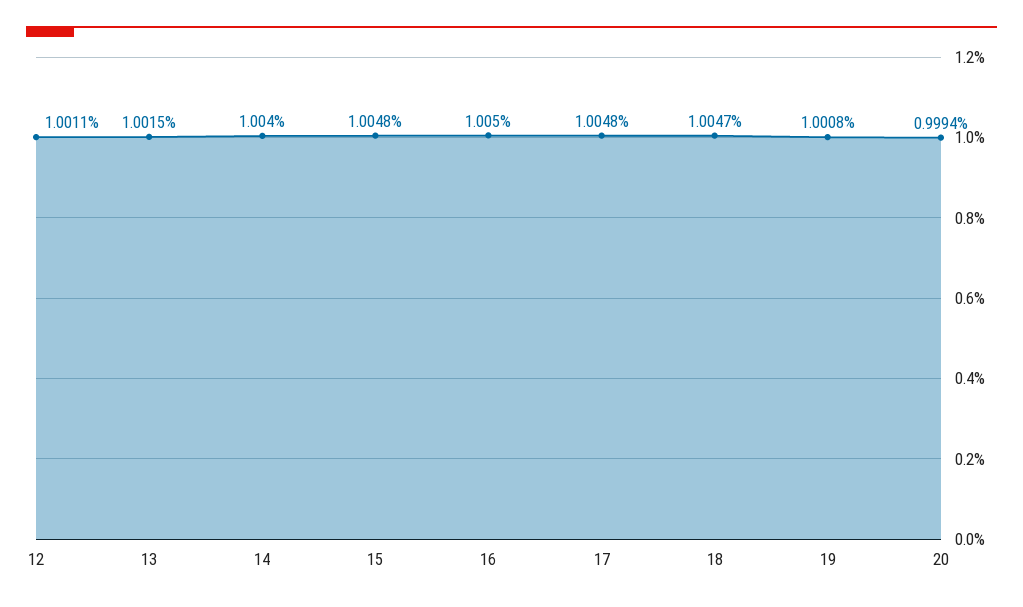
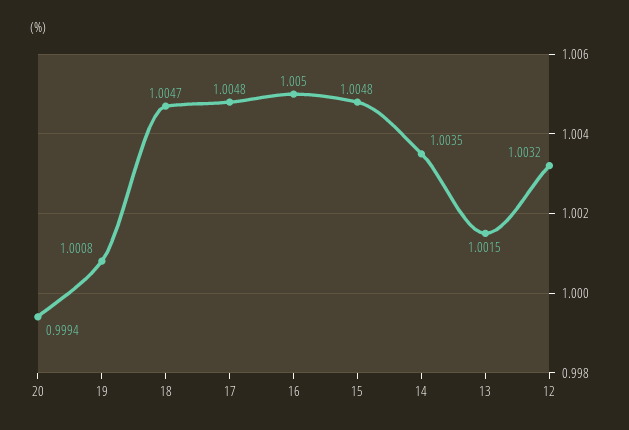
  {
-   "12": 1.0011,
+   "12": 1.0032,
    "13": 1.0015,
-   "14": 1.004,
+   "14": 1.0035,
    "15": 1.0048,
    "16": 1.005,
    "17": 1.0048,
    "18": 1.0047,
    "19": 1.0008,
    "20": 0.9994
  }

